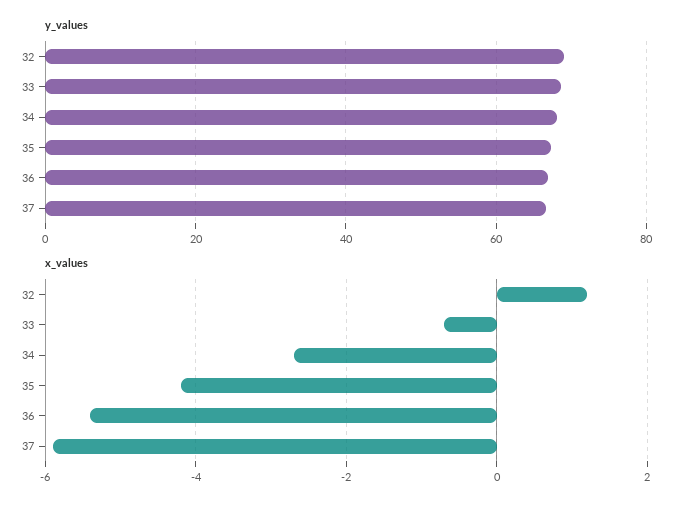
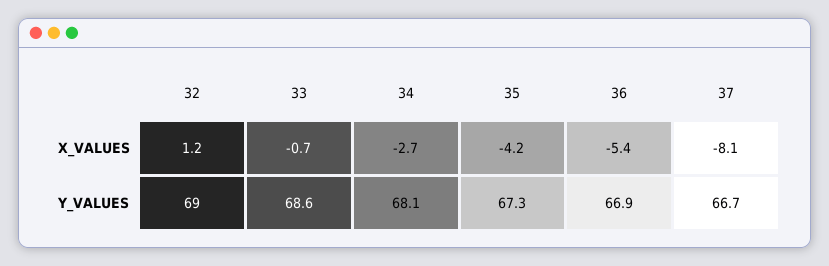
  {
    "y_values": {
      "32": 69,
      "33": 68.6,
      "34": 68.1,
      "35": 67.3,
      "36": 66.9,
      "37": 66.7
    },
    "x_values": {
      "32": 1.2,
      "33": -0.7,
      "34": -2.7,
      "35": -4.2,
      "36": -5.4,
-     "37": -6
+     "37": -8.1
    }
  }

